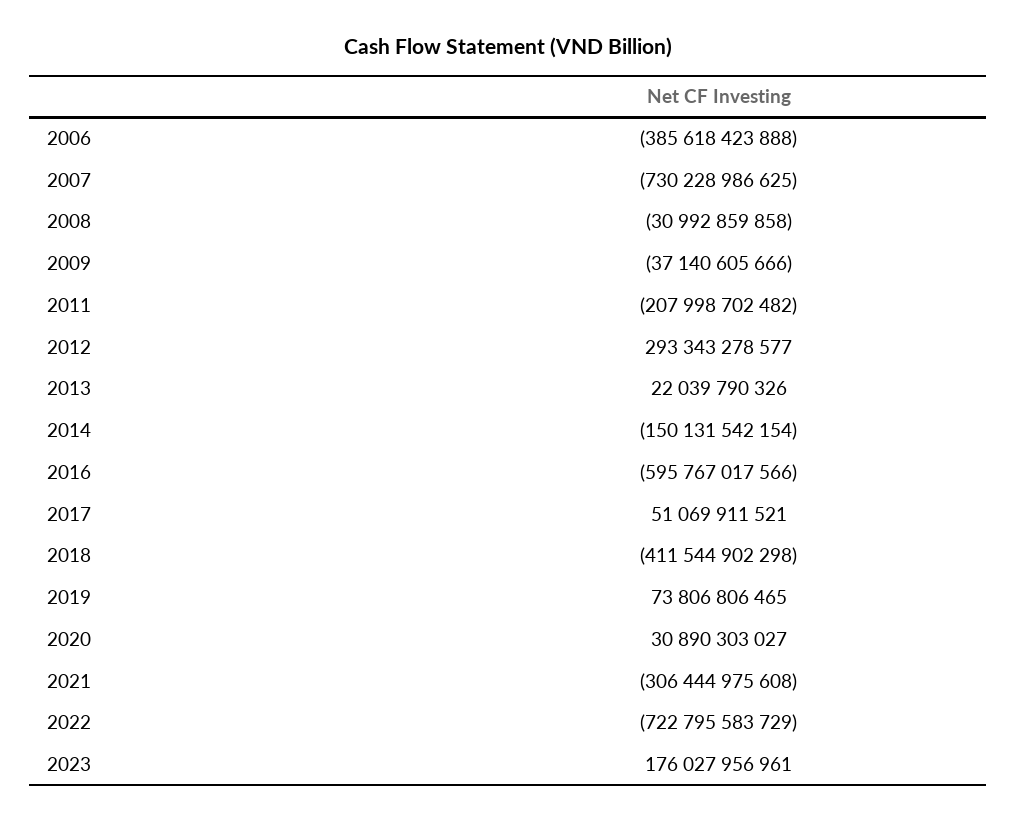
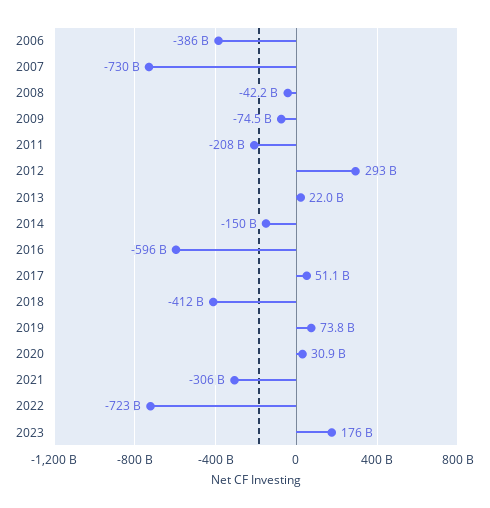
  {
    "2006": -385618423888,
    "2007": -730228986625,
-   "2008": -30992859858,
+   "2008": -42200000000,
-   "2009": -37140605666,
+   "2009": -74500000000,
    "2011": -207998702482,
    "2012": 293343278577,
    "2013": 22039790326,
    "2014": -150131542154,
    "2016": -595767017566,
    "2017": 51069911521,
    "2018": -411544902298,
    "2019": 73806806465,
    "2020": 30890303027,
    "2021": -306444975608,
    "2022": -722795583729,
    "2023": 176027956961
  }

